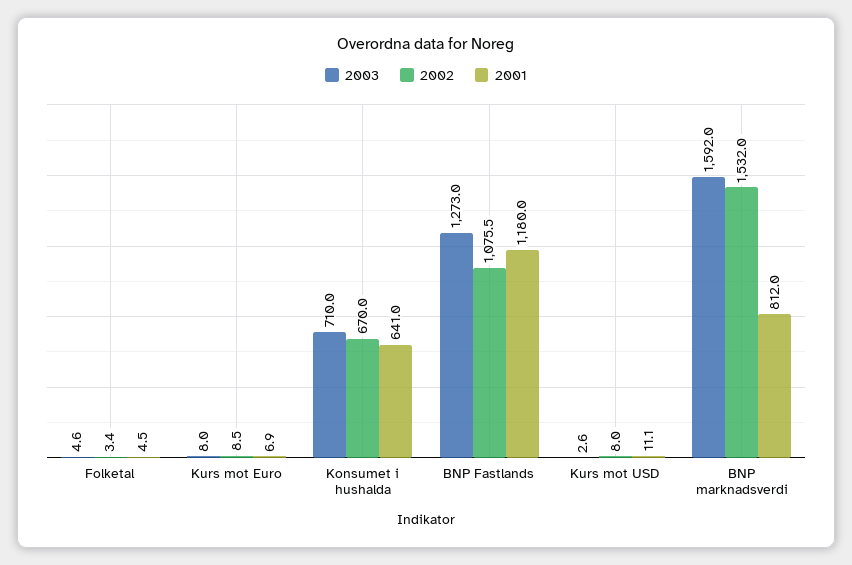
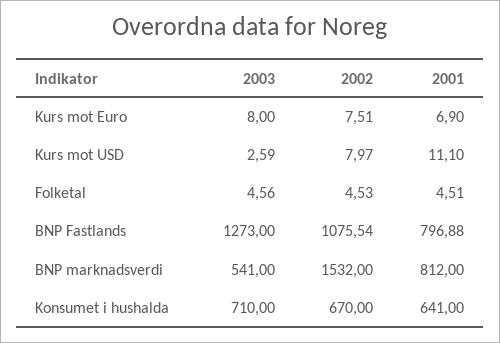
  {
    "2003": {
      "Folketal": 4.56,
      "Kurs mot Euro": 8,
      "Konsumet i hushalda": 710,
      "BNP Fastlands": 1273,
      "Kurs mot USD": 2.59,
-     "BNP marknadsverdi": 1592
+     "BNP marknadsverdi": 541
    },
    "2002": {
-     "Folketal": 3.4,
+     "Folketal": 4.53,
-     "Kurs mot Euro": 8.5,
+     "Kurs mot Euro": 7.51,
      "Konsumet i hushalda": 670,
      "BNP Fastlands": 1075.54,
      "Kurs mot USD": 7.97,
      "BNP marknadsverdi": 1532
    },
    "2001": {
      "Folketal": 4.51,
      "Kurs mot Euro": 6.9,
      "Konsumet i hushalda": 641,
-     "BNP Fastlands": 1180,
+     "BNP Fastlands": 796.88,
      "Kurs mot USD": 11.1,
      "BNP marknadsverdi": 812
    }
  }

